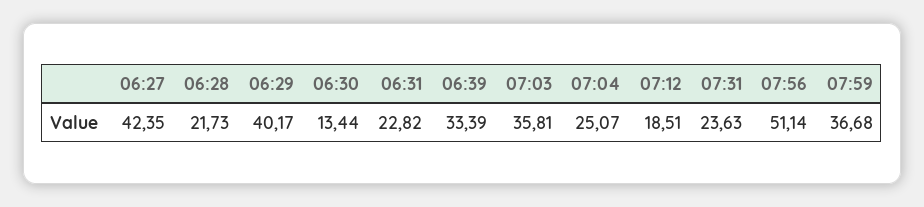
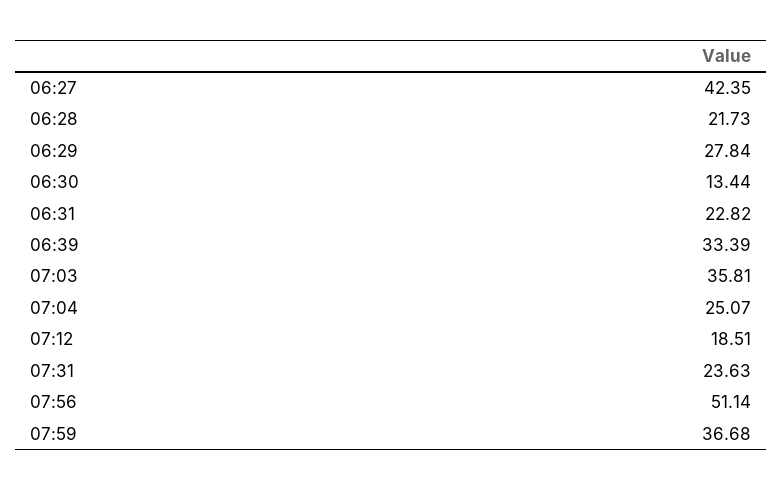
  {
    "06:27": 42.35,
    "06:28": 21.73,
-   "06:29": 40.17,
+   "06:29": 27.84,
    "06:30": 13.44,
    "06:31": 22.82,
    "06:39": 33.39,
    "07:03": 35.81,
    "07:04": 25.07,
    "07:12": 18.51,
    "07:31": 23.63,
    "07:56": 51.14,
    "07:59": 36.68
  }

